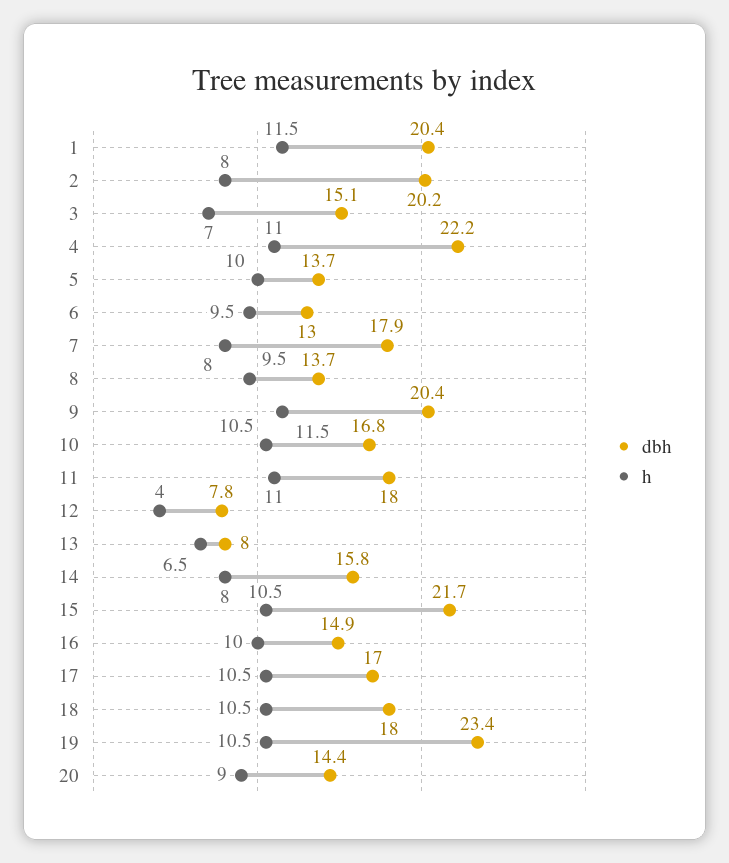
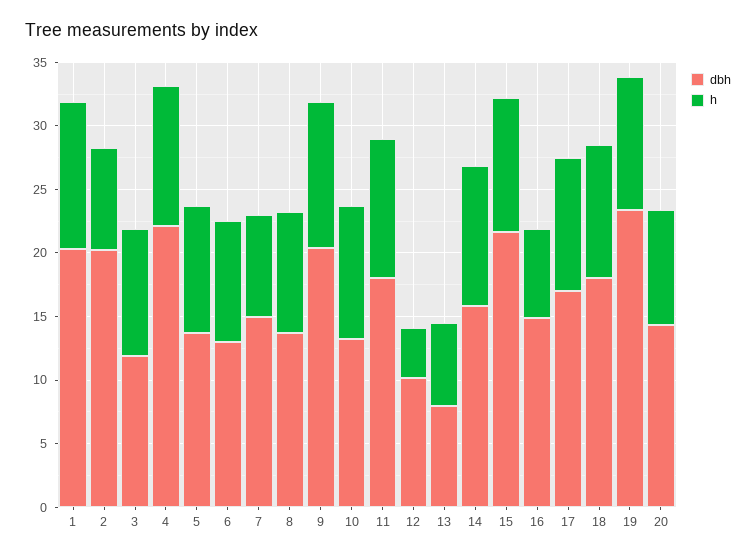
  {
    "dbh": {
      "1": 20.4,
      "2": 20.2,
-     "3": 15.1,
+     "3": 12,
      "4": 22.2,
      "5": 13.7,
      "6": 13,
-     "7": 17.9,
+     "7": 15,
      "8": 13.7,
      "9": 20.4,
-     "10": 16.8,
+     "10": 13,
      "11": 18,
-     "12": 7.8,
+     "12": 10,
      "13": 8,
      "14": 15.8,
      "15": 21.7,
      "16": 14.9,
      "17": 17,
      "18": 18,
      "19": 23.4,
      "20": 14.4
    },
    "h": {
      "1": 11.5,
      "2": 8,
-     "3": 7,
+     "3": 10,
      "4": 11,
      "5": 10,
      "6": 9.5,
      "7": 8,
      "8": 9.5,
      "9": 11.5,
      "10": 10.5,
      "11": 11,
      "12": 4,
      "13": 6.5,
-     "14": 8,
+     "14": 11,
      "15": 10.5,
-     "16": 10,
+     "16": 7,
      "17": 10.5,
      "18": 10.5,
      "19": 10.5,
      "20": 9
    }
  }

